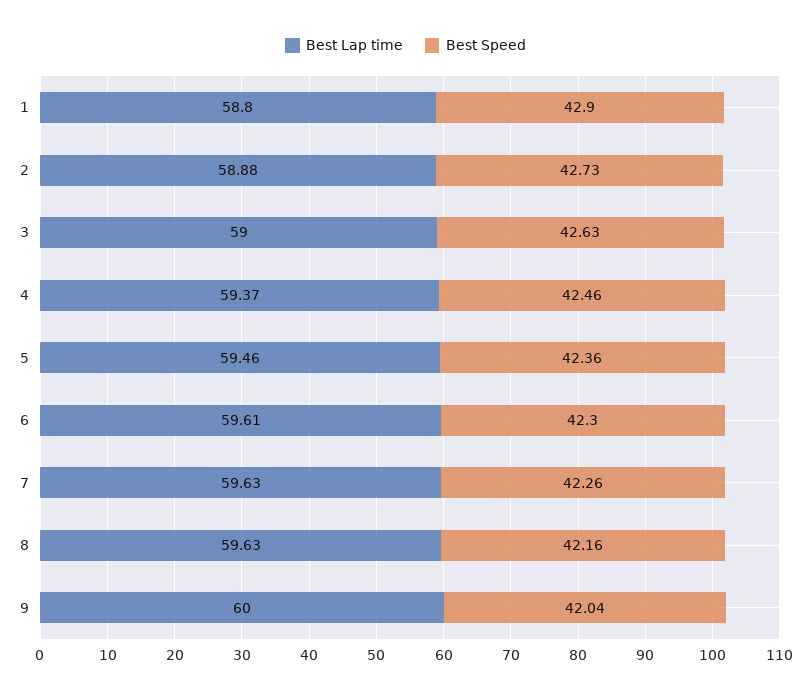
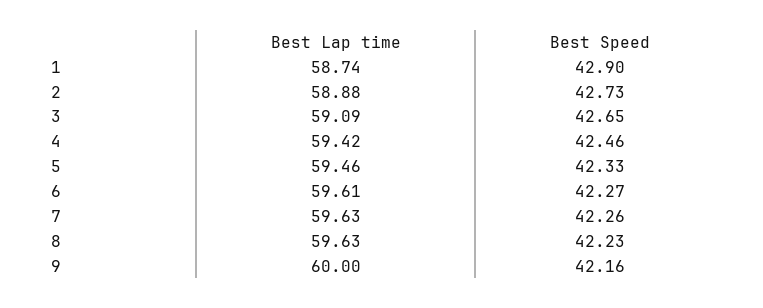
  {
    "Best Lap time": {
-     "1": 58.8,
+     "1": 58.74,
      "2": 58.88,
-     "3": 59,
+     "3": 59.09,
-     "4": 59.37,
+     "4": 59.42,
      "5": 59.46,
      "6": 59.61,
      "7": 59.63,
      "8": 59.63,
      "9": 60
    },
    "Best Speed": {
      "1": 42.9,
      "2": 42.73,
-     "3": 42.63,
+     "3": 42.65,
      "4": 42.46,
-     "5": 42.36,
+     "5": 42.33,
-     "6": 42.3,
+     "6": 42.27,
      "7": 42.26,
-     "8": 42.16,
+     "8": 42.23,
-     "9": 42.04
+     "9": 42.16
    }
  }

